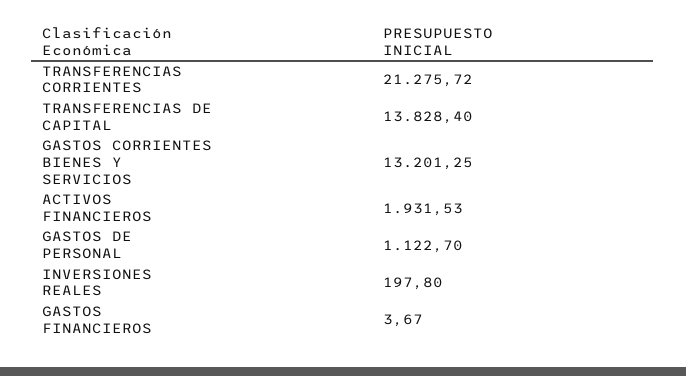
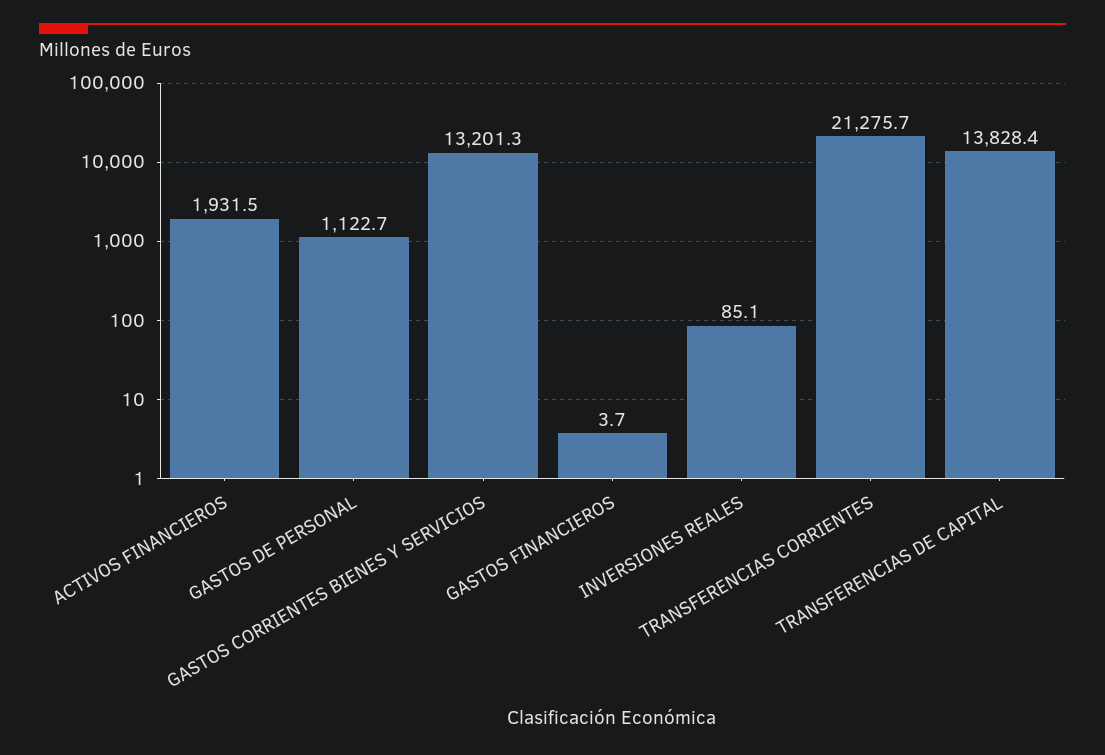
  {
    "TRANSFERENCIAS CORRIENTES": 21275.72,
    "TRANSFERENCIAS DE CAPITAL": 13828.4,
    "GASTOS CORRIENTES BIENES Y SERVICIOS": 13201.25,
    "ACTIVOS FINANCIEROS": 1931.53,
    "GASTOS DE PERSONAL": 1122.7,
-   "INVERSIONES REALES": 197.8,
+   "INVERSIONES REALES": 85.1,
    "GASTOS FINANCIEROS": 3.67
  }

